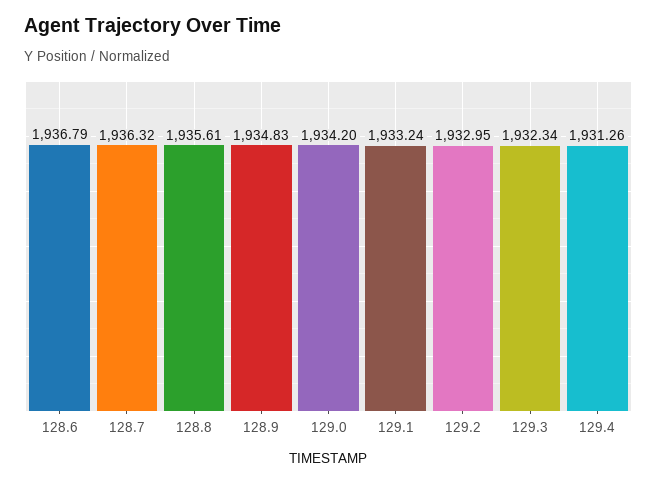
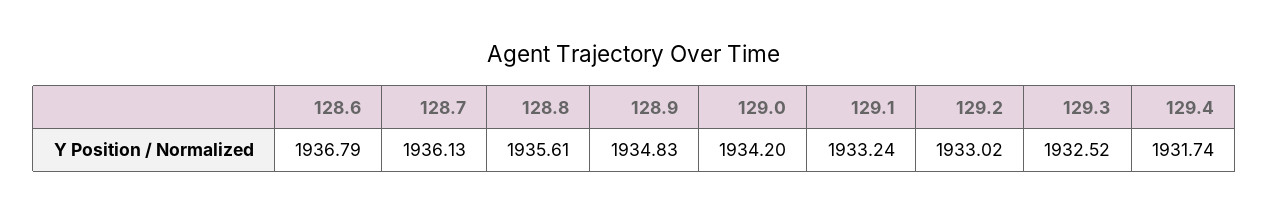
  {
    "128.6": 1936.79,
-   "128.7": 1936.32,
+   "128.7": 1936.13,
    "128.8": 1935.61,
    "128.9": 1934.83,
    "129.0": 1934.2,
    "129.1": 1933.24,
-   "129.2": 1932.95,
+   "129.2": 1933.02,
-   "129.3": 1932.34,
+   "129.3": 1932.52,
-   "129.4": 1931.26
+   "129.4": 1931.74
  }

